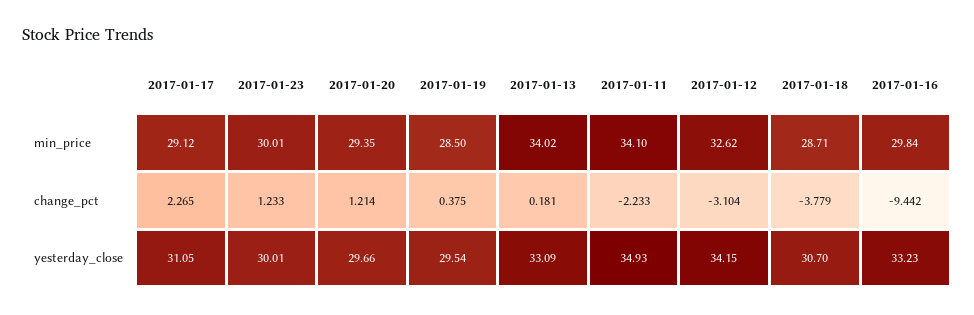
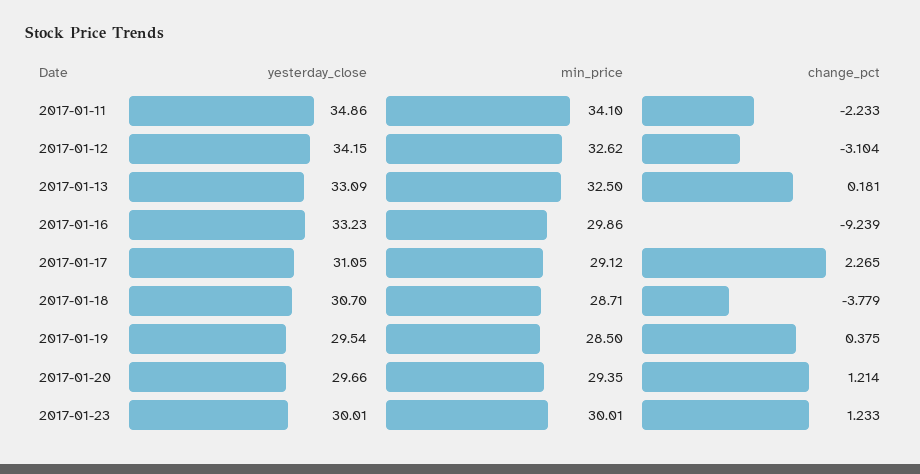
  {
    "2017-01-17": {
      "min_price": 29.12,
      "change_pct": 2.265,
      "yesterday_close": 31.05
    },
    "2017-01-23": {
      "min_price": 30.01,
      "change_pct": 1.233,
      "yesterday_close": 30.01
    },
    "2017-01-20": {
      "min_price": 29.35,
      "change_pct": 1.214,
      "yesterday_close": 29.66
    },
    "2017-01-19": {
      "min_price": 28.5,
      "change_pct": 0.375,
      "yesterday_close": 29.54
    },
    "2017-01-13": {
-     "min_price": 34.02,
+     "min_price": 32.5,
      "change_pct": 0.181,
      "yesterday_close": 33.09
    },
    "2017-01-11": {
      "min_price": 34.1,
      "change_pct": -2.233,
-     "yesterday_close": 34.93
+     "yesterday_close": 34.86
    },
    "2017-01-12": {
      "min_price": 32.62,
      "change_pct": -3.104,
      "yesterday_close": 34.15
    },
    "2017-01-18": {
      "min_price": 28.71,
      "change_pct": -3.779,
      "yesterday_close": 30.7
    },
    "2017-01-16": {
-     "min_price": 29.84,
+     "min_price": 29.86,
-     "change_pct": -9.442,
+     "change_pct": -9.239,
      "yesterday_close": 33.23
    }
  }

